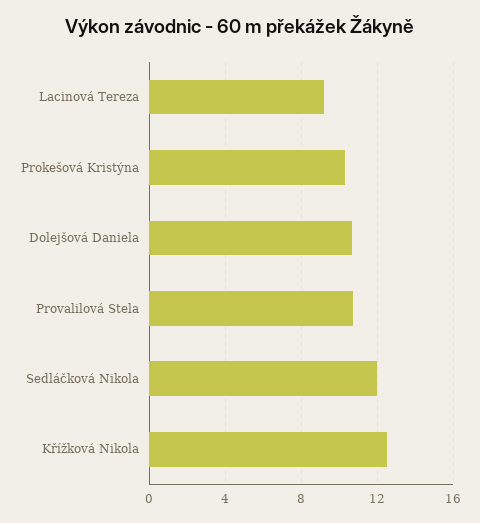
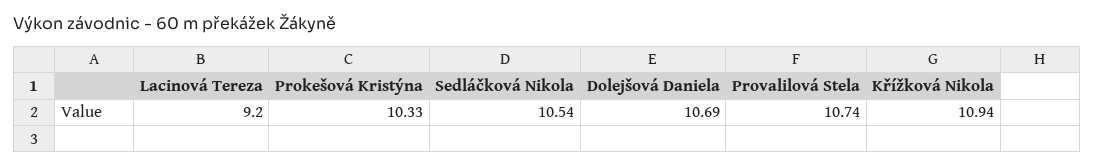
  {
    "Lacinová Tereza": 9.2,
    "Prokešová Kristýna": 10.33,
    "Dolejšová Daniela": 10.69,
    "Provalilová Stela": 10.74,
-   "Sedláčková Nikola": 12,
+   "Sedláčková Nikola": 10.54,
-   "Křížková Nikola": 12.5
+   "Křížková Nikola": 10.94
  }

